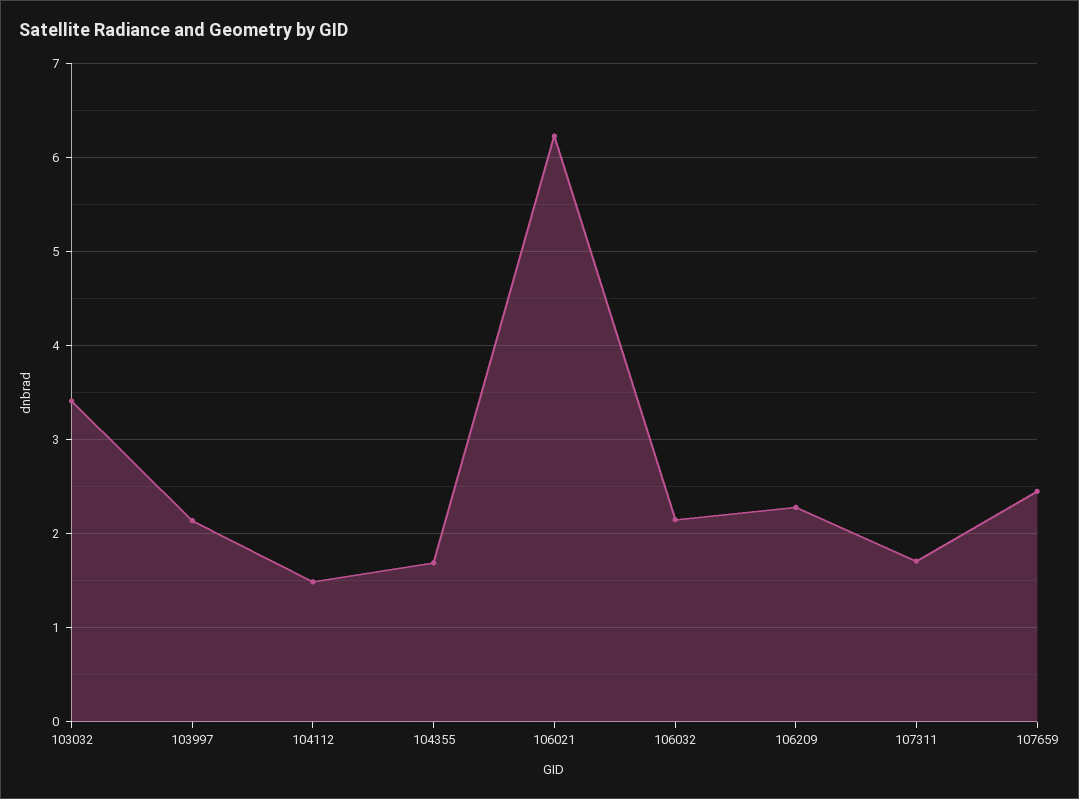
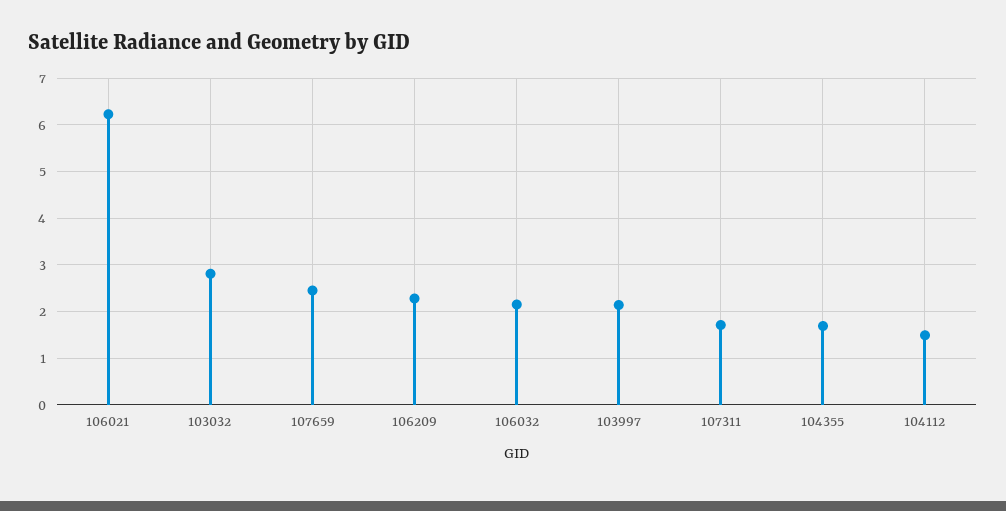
  {
-   "103032": 3.4,
+   "103032": 2.8,
    "103997": 2.1,
    "104112": 1.5,
    "104355": 1.7,
    "106021": 6.2,
    "106032": 2.2,
    "106209": 2.3,
    "107311": 1.7,
    "107659": 2.5
  }

